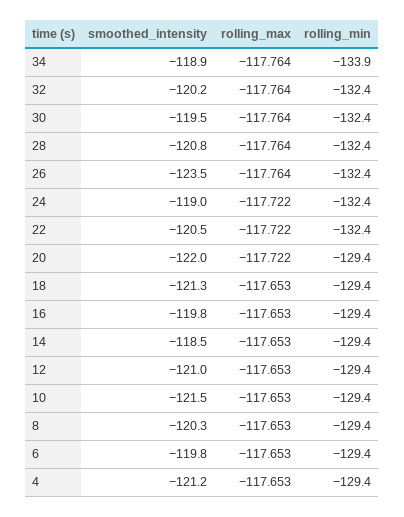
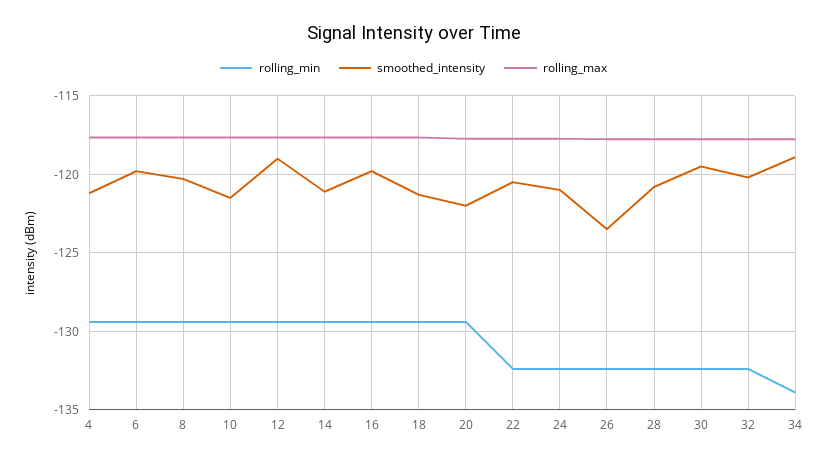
  {
    "smoothed_intensity": {
      "34": -118.9,
      "32": -120.2,
      "30": -119.5,
      "28": -120.8,
      "26": -123.5,
-     "24": -119,
+     "24": -121,
      "22": -120.5,
      "20": -122,
      "18": -121.3,
      "16": -119.8,
-     "14": -118.5,
+     "14": -121,
-     "12": -121,
+     "12": -119,
      "10": -121.5,
      "8": -120.3,
      "6": -119.8,
      "4": -121.2
    },
    "rolling_max": {
      "34": -117.764,
      "32": -117.764,
      "30": -117.764,
      "28": -117.764,
      "26": -117.764,
      "24": -117.722,
      "22": -117.722,
      "20": -117.722,
      "18": -117.653,
      "16": -117.653,
      "14": -117.653,
      "12": -117.653,
      "10": -117.653,
      "8": -117.653,
      "6": -117.653,
      "4": -117.653
    },
    "rolling_min": {
      "34": -133.9,
      "32": -132.4,
      "30": -132.4,
      "28": -132.4,
      "26": -132.4,
      "24": -132.4,
      "22": -132.4,
      "20": -129.4,
      "18": -129.4,
      "16": -129.4,
      "14": -129.4,
      "12": -129.4,
      "10": -129.4,
      "8": -129.4,
      "6": -129.4,
      "4": -129.4
    }
  }

